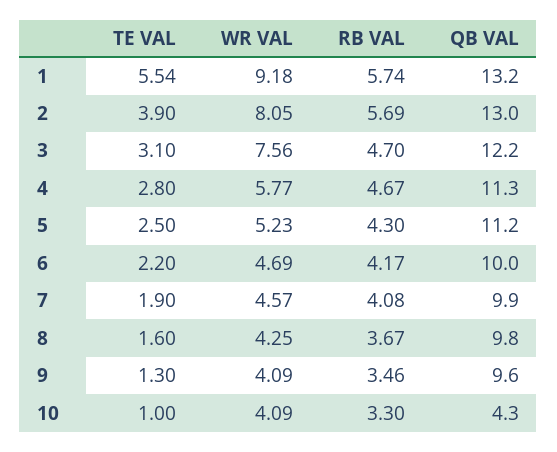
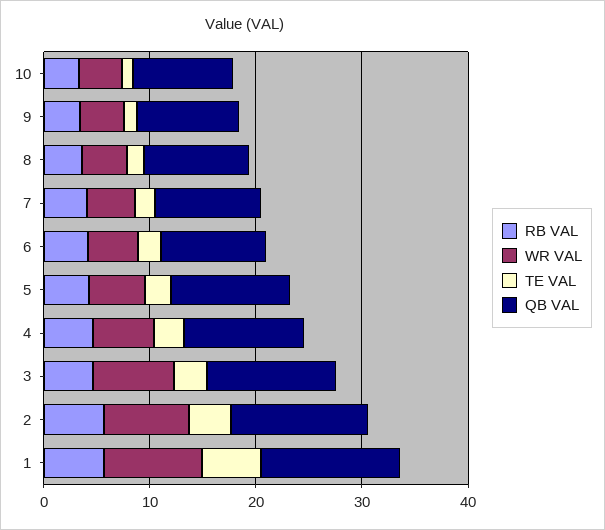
  {
    "TE VAL": {
      "1": 5.54,
      "2": 3.9,
      "3": 3.1,
      "4": 2.8,
      "5": 2.5,
      "6": 2.2,
      "7": 1.9,
      "8": 1.6,
      "9": 1.3,
      "10": 1
    },
    "WR VAL": {
      "1": 9.18,
      "2": 8.05,
      "3": 7.56,
      "4": 5.77,
      "5": 5.23,
      "6": 4.69,
      "7": 4.57,
      "8": 4.25,
      "9": 4.09,
      "10": 4.09
    },
    "RB VAL": {
      "1": 5.74,
      "2": 5.69,
      "3": 4.7,
      "4": 4.67,
      "5": 4.3,
      "6": 4.17,
      "7": 4.08,
      "8": 3.67,
      "9": 3.46,
      "10": 3.3
    },
    "QB VAL": {
      "1": 13.2,
      "2": 13,
      "3": 12.2,
      "4": 11.3,
      "5": 11.2,
      "6": 10,
      "7": 9.9,
      "8": 9.8,
      "9": 9.6,
-     "10": 4.3
+     "10": 10
    }
  }

